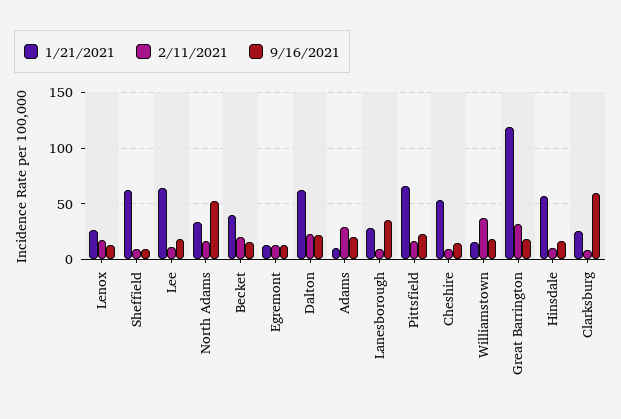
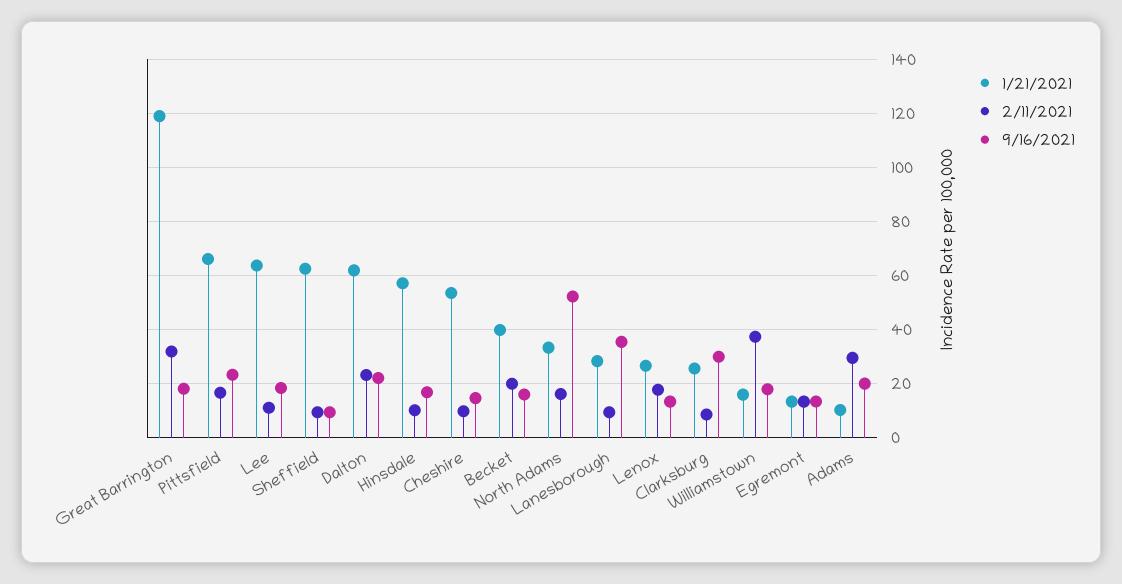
  {
    "1/21/2021": {
      "Lenox": 27.5,
      "Sheffield": 62.5,
      "Lee": 62.5,
      "North Adams": 32.5,
      "Becket": 40,
      "Egremont": 12.5,
      "Dalton": 62.5,
      "Adams": 10,
      "Lanesborough": 27.5,
      "Pittsfield": 65,
      "Cheshire": 52.5,
      "Williamstown": 15,
      "Great Barrington": 120,
      "Hinsdale": 57.5,
      "Clarksburg": 25
    },
    "2/11/2021": {
      "Lenox": 17.5,
      "Sheffield": 10,
      "Lee": 10,
      "North Adams": 15,
      "Becket": 20,
      "Egremont": 12.5,
      "Dalton": 22.5,
      "Adams": 30,
      "Lanesborough": 10,
      "Pittsfield": 17.5,
      "Cheshire": 10,
      "Williamstown": 37.5,
      "Great Barrington": 32.5,
      "Hinsdale": 10,
      "Clarksburg": 7.5
    },
    "9/16/2021": {
      "Lenox": 12.5,
      "Sheffield": 10,
      "Lee": 17.5,
      "North Adams": 52.5,
      "Becket": 15,
      "Egremont": 12.5,
      "Dalton": 22.5,
      "Adams": 20,
      "Lanesborough": 35,
      "Pittsfield": 22.5,
      "Cheshire": 15,
      "Williamstown": 17.5,
      "Great Barrington": 17.5,
      "Hinsdale": 17.5,
-     "Clarksburg": 60
+     "Clarksburg": 30
    }
  }

